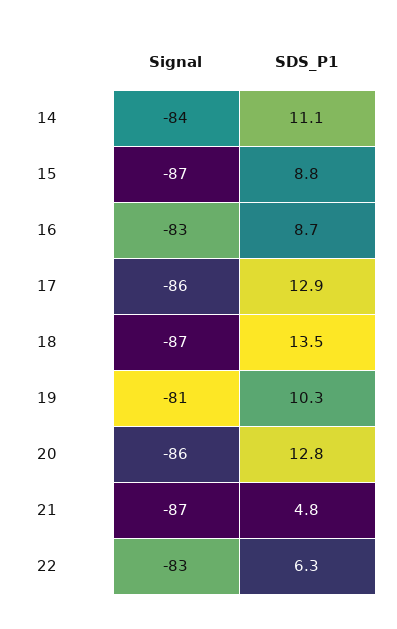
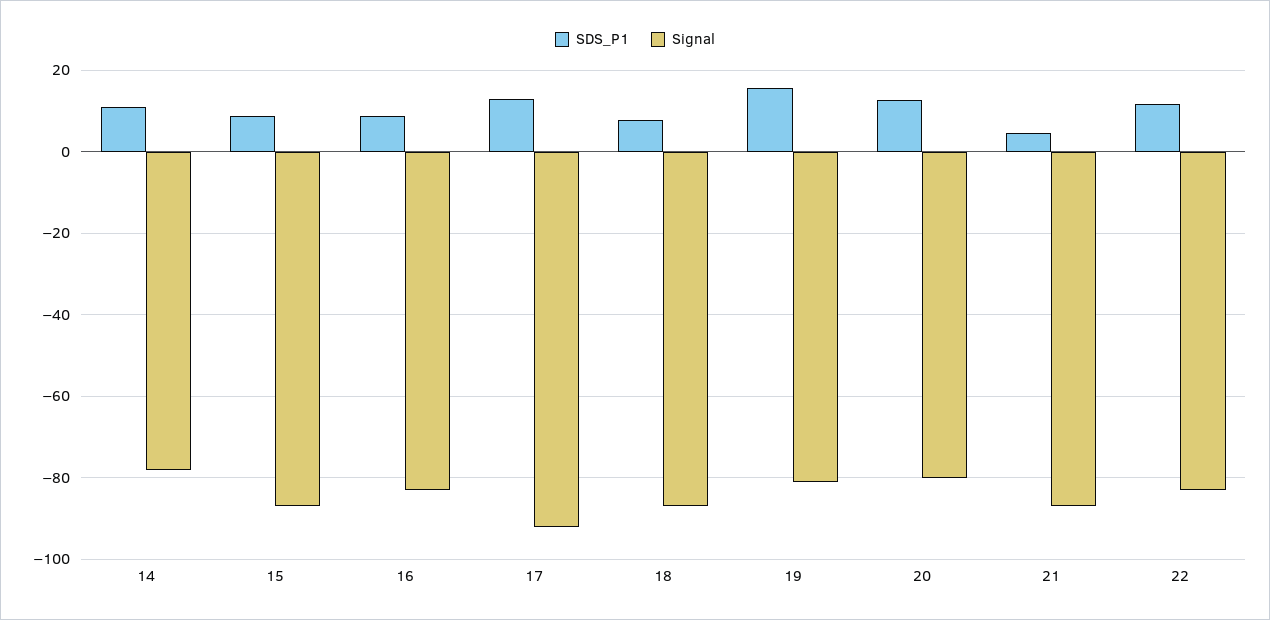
  {
    "Signal": {
-     "14": -84,
+     "14": -78,
      "15": -87,
      "16": -83,
-     "17": -86,
+     "17": -92,
      "18": -87,
      "19": -81,
-     "20": -86,
+     "20": -80,
      "21": -87,
      "22": -83
    },
    "SDS_P1": {
      "14": 11.1,
      "15": 8.8,
      "16": 8.7,
      "17": 12.9,
-     "18": 13.5,
+     "18": 8,
-     "19": 10.3,
+     "19": 16,
      "20": 12.8,
      "21": 4.8,
-     "22": 6.3
+     "22": 12
    }
  }

